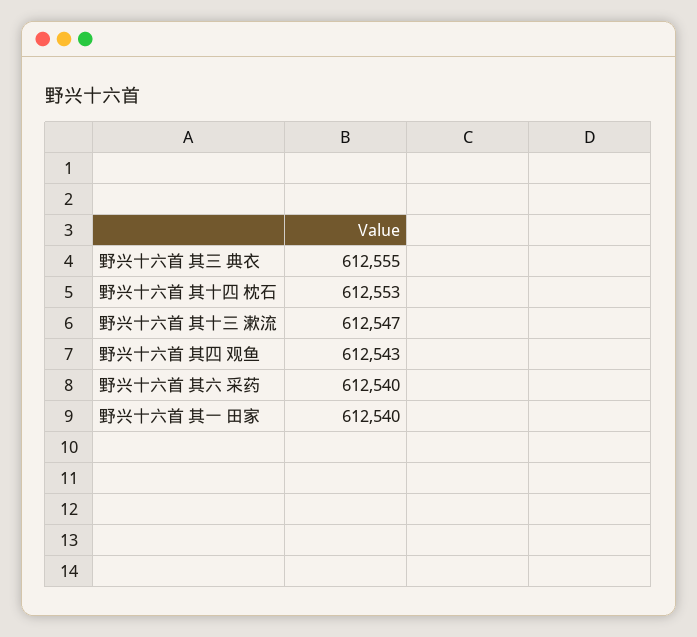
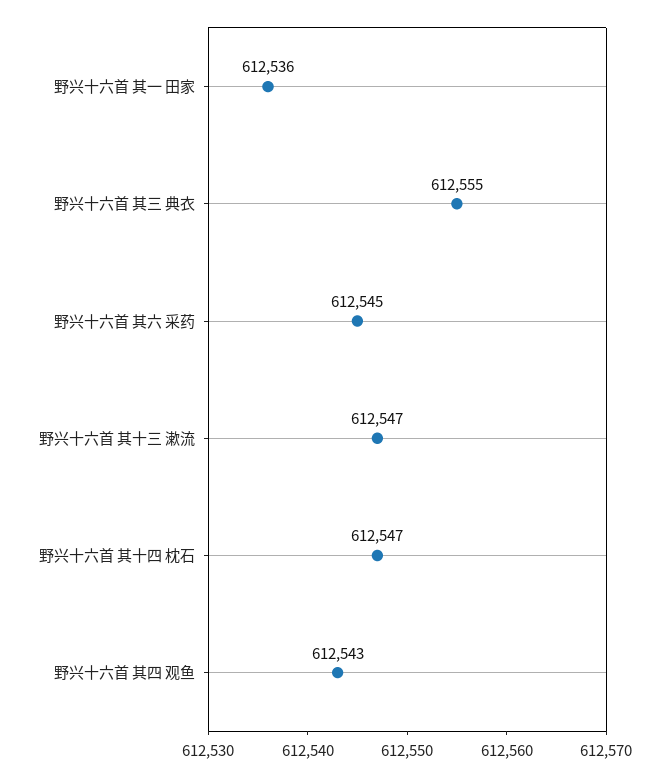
  {
    "野兴十六首 其三 典衣": 612555,
-   "野兴十六首 其十四 枕石": 612553,
+   "野兴十六首 其十四 枕石": 612547,
    "野兴十六首 其十三 漱流": 612547,
    "野兴十六首 其四 观鱼": 612543,
-   "野兴十六首 其六 采药": 612540,
+   "野兴十六首 其六 采药": 612545,
-   "野兴十六首 其一 田家": 612540
+   "野兴十六首 其一 田家": 612536
  }

